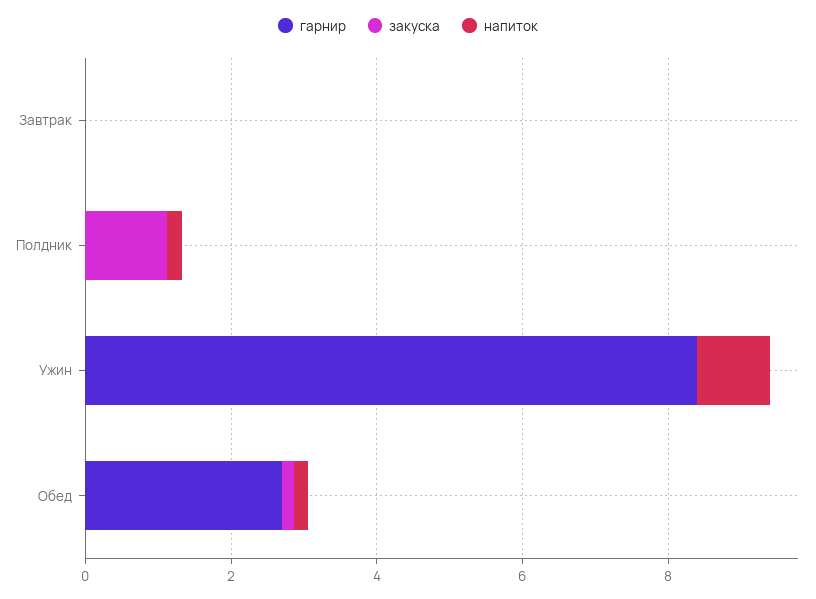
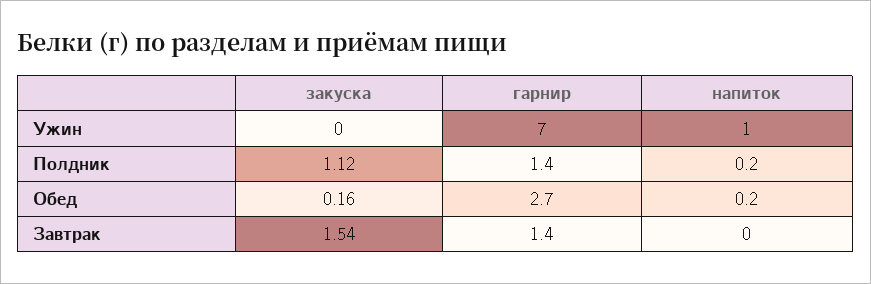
  {
    "гарнир": {
-     "Завтрак": 0,
+     "Завтрак": 1.4,
-     "Полдник": 0,
+     "Полдник": 1.4,
-     "Ужин": 8.5,
+     "Ужин": 7,
      "Обед": 2.7
    },
    "закуска": {
-     "Завтрак": 0,
+     "Завтрак": 1.54,
      "Полдник": 1.12,
      "Ужин": 0,
      "Обед": 0.16
    },
    "напиток": {
      "Завтрак": 0,
      "Полдник": 0.2,
      "Ужин": 1,
      "Обед": 0.2
    }
  }

